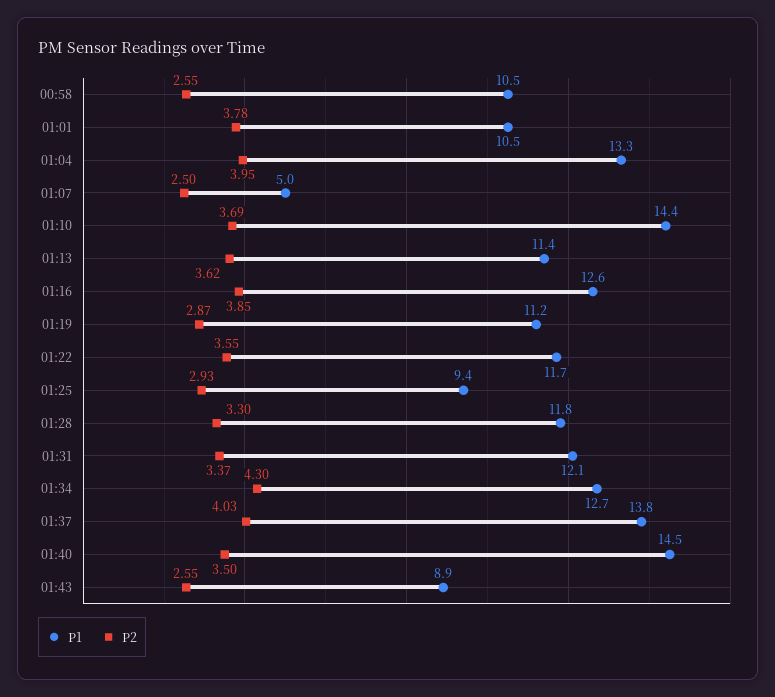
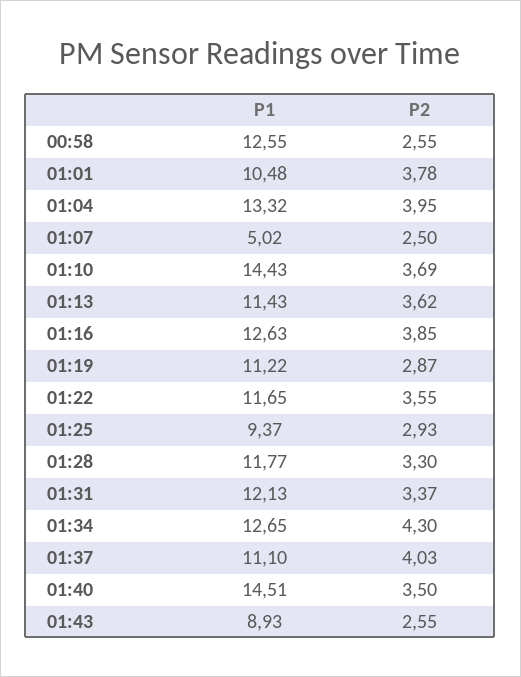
  {
    "P1": {
-     "00:58": 10.5,
+     "00:58": 12.55,
      "01:01": 10.48,
      "01:04": 13.32,
      "01:07": 5.02,
      "01:10": 14.43,
      "01:13": 11.43,
      "01:16": 12.63,
      "01:19": 11.22,
      "01:22": 11.65,
      "01:25": 9.37,
      "01:28": 11.77,
      "01:31": 12.13,
      "01:34": 12.65,
-     "01:37": 13.8,
+     "01:37": 11.1,
      "01:40": 14.51,
      "01:43": 8.93
    },
    "P2": {
      "00:58": 2.55,
      "01:01": 3.78,
      "01:04": 3.95,
      "01:07": 2.5,
      "01:10": 3.69,
      "01:13": 3.62,
      "01:16": 3.85,
      "01:19": 2.87,
      "01:22": 3.55,
      "01:25": 2.93,
      "01:28": 3.3,
      "01:31": 3.37,
      "01:34": 4.3,
      "01:37": 4.03,
      "01:40": 3.5,
      "01:43": 2.55
    }
  }

